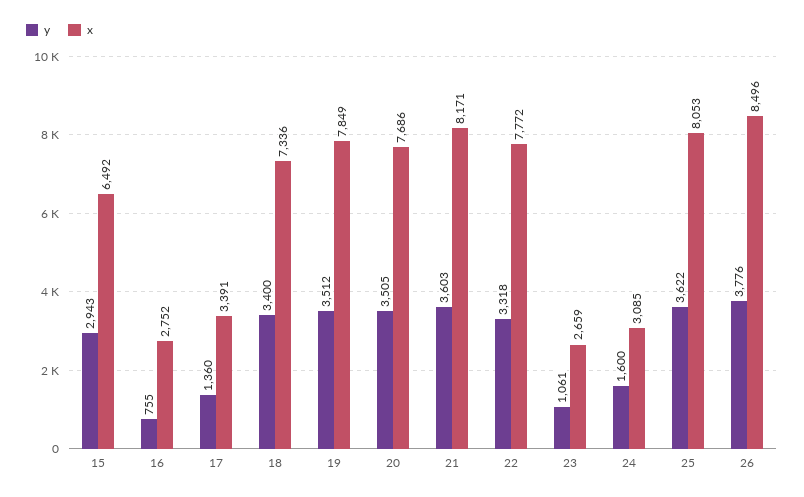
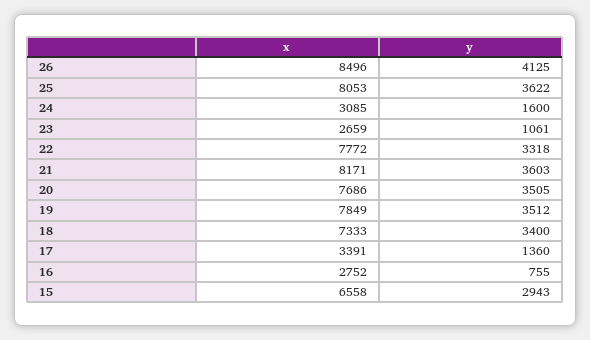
  {
    "y": {
      "15": 2943,
      "16": 755,
      "17": 1360,
      "18": 3400,
      "19": 3512,
      "20": 3505,
      "21": 3603,
      "22": 3318,
      "23": 1061,
      "24": 1600,
      "25": 3622,
-     "26": 3776
+     "26": 4125
    },
    "x": {
-     "15": 6492,
+     "15": 6558,
      "16": 2752,
      "17": 3391,
-     "18": 7336,
+     "18": 7333,
      "19": 7849,
      "20": 7686,
      "21": 8171,
      "22": 7772,
      "23": 2659,
      "24": 3085,
      "25": 8053,
      "26": 8496
    }
  }

